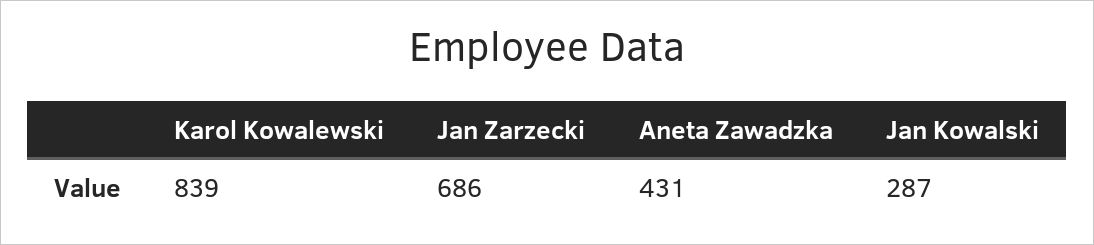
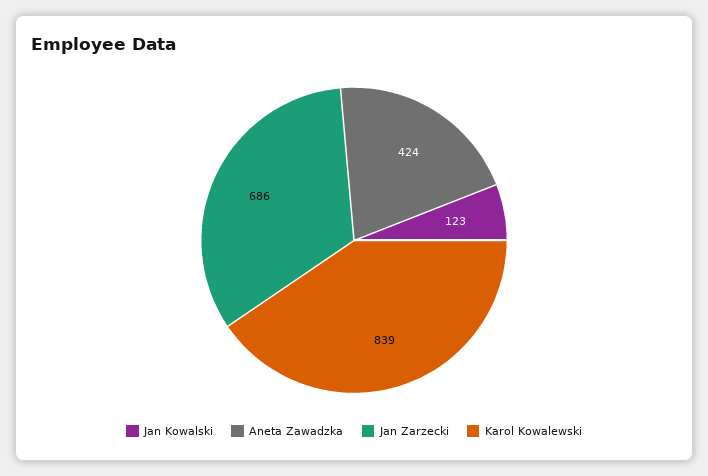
  {
    "Karol Kowalewski": 839,
    "Jan Zarzecki": 686,
-   "Aneta Zawadzka": 431,
+   "Aneta Zawadzka": 424,
-   "Jan Kowalski": 287
+   "Jan Kowalski": 123
  }

